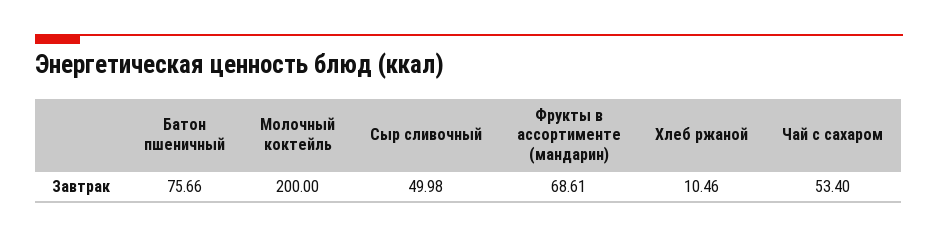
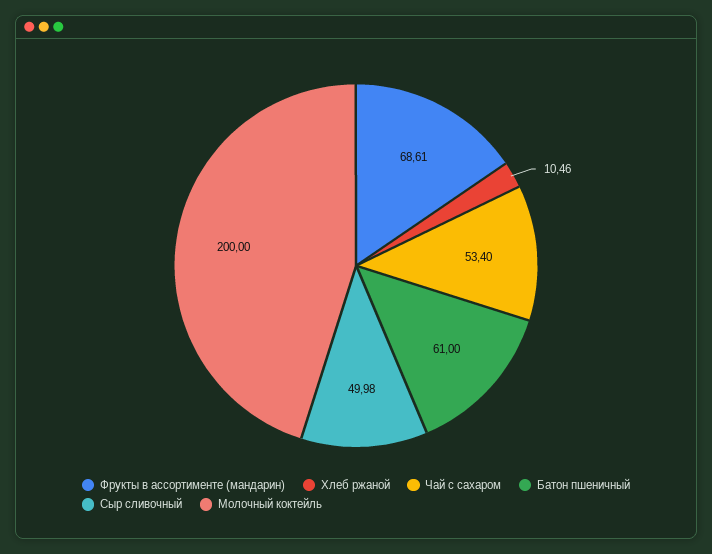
  {
-   "Батон пшеничный": 75.66,
+   "Батон пшеничный": 61,
    "Молочный коктейль": 200,
    "Сыр сливочный": 49.98,
    "Фрукты в ассортименте (мандарин)": 68.61,
    "Хлеб ржаной": 10.46,
    "Чай с сахаром": 53.4
  }

